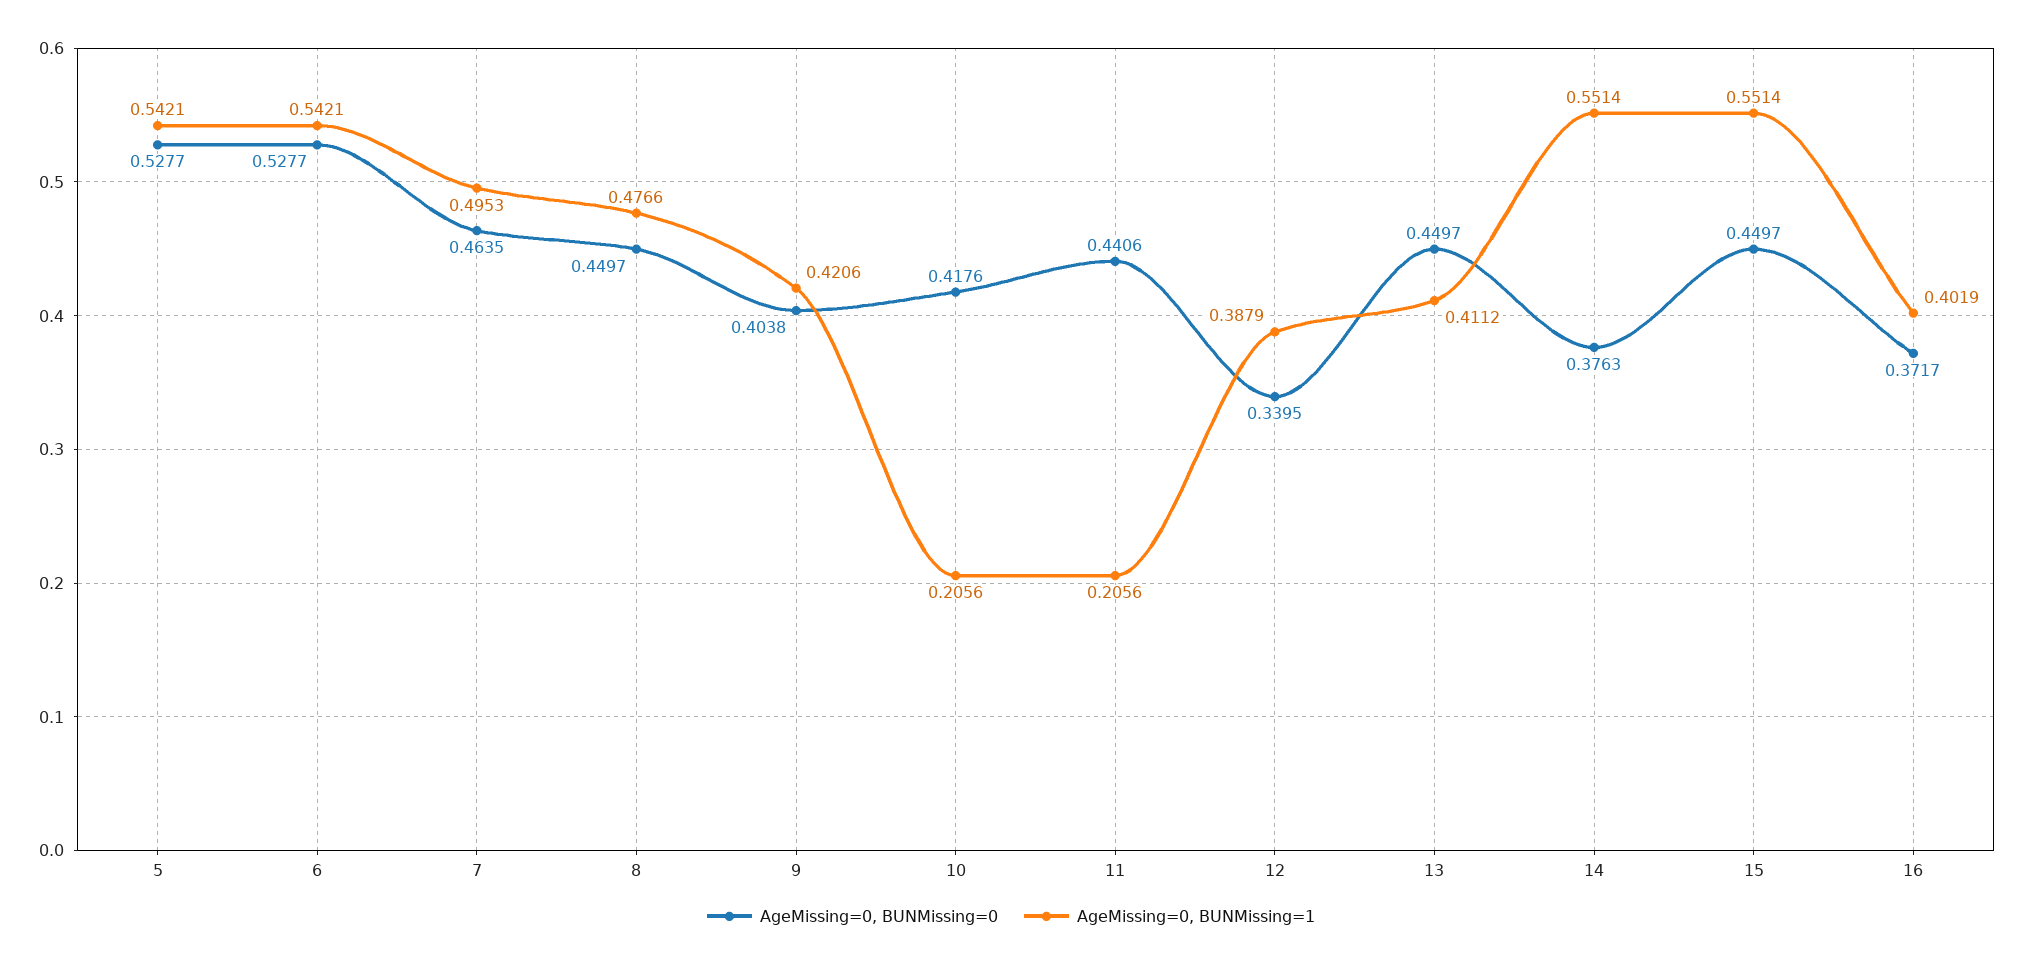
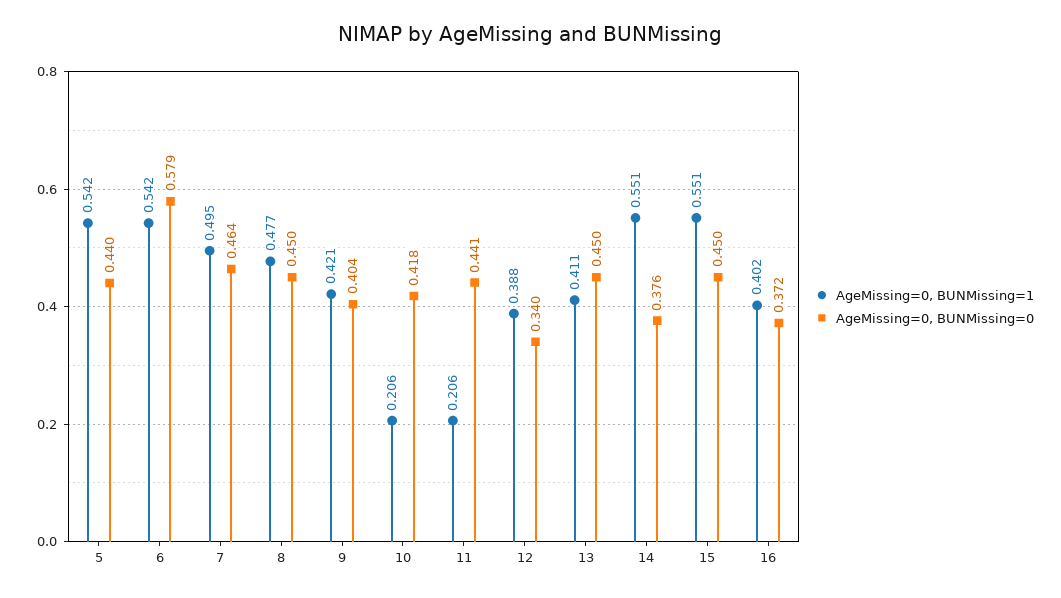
  {
    "AgeMissing=0, BUNMissing=0": {
-     "5": 0.5277,
+     "5": 0.44,
-     "6": 0.5277,
+     "6": 0.579,
      "7": 0.4635,
      "8": 0.4497,
      "9": 0.4038,
      "10": 0.4176,
      "11": 0.4406,
      "12": 0.3395,
      "13": 0.4497,
      "14": 0.3763,
      "15": 0.4497,
      "16": 0.3717
    },
    "AgeMissing=0, BUNMissing=1": {
      "5": 0.5421,
      "6": 0.5421,
      "7": 0.4953,
      "8": 0.4766,
      "9": 0.4206,
      "10": 0.2056,
      "11": 0.2056,
      "12": 0.3879,
      "13": 0.4112,
      "14": 0.5514,
      "15": 0.5514,
      "16": 0.4019
    }
  }

